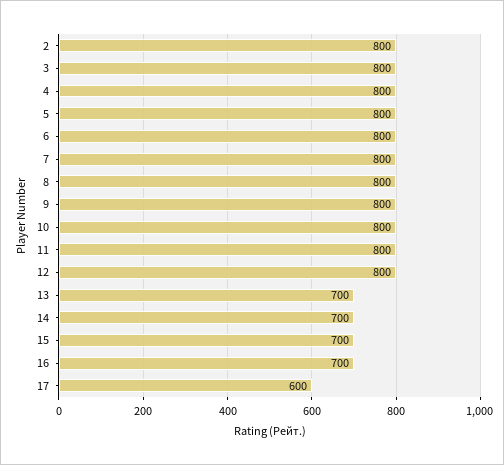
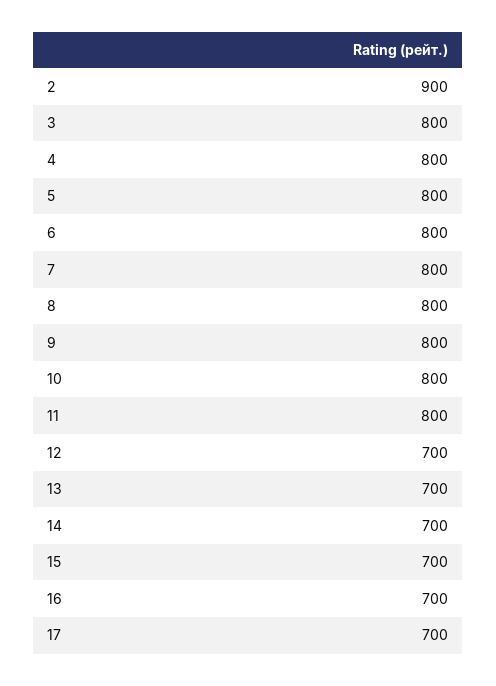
  {
-   "2": 800,
+   "2": 900,
    "3": 800,
    "4": 800,
    "5": 800,
    "6": 800,
    "7": 800,
    "8": 800,
    "9": 800,
    "10": 800,
    "11": 800,
-   "12": 800,
+   "12": 700,
    "13": 700,
    "14": 700,
    "15": 700,
    "16": 700,
-   "17": 600
+   "17": 700
  }

